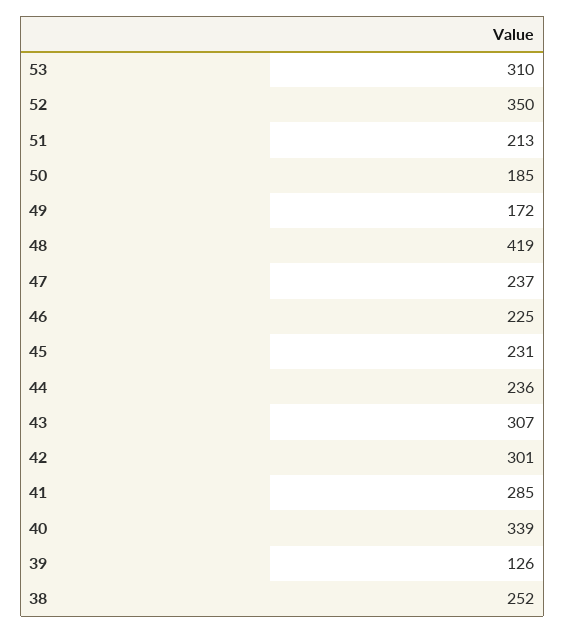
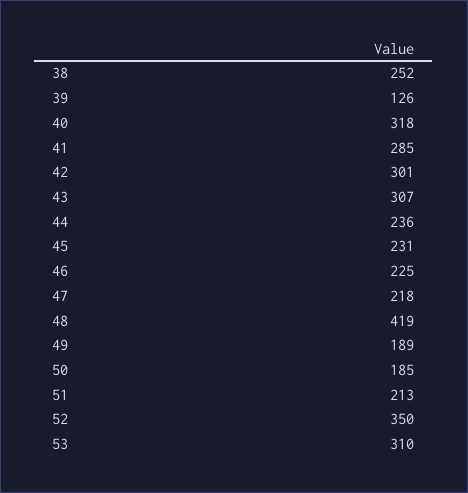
  {
    "53": 310,
    "52": 350,
    "51": 213,
    "50": 185,
-   "49": 172,
+   "49": 189,
    "48": 419,
-   "47": 237,
+   "47": 218,
    "46": 225,
    "45": 231,
    "44": 236,
    "43": 307,
    "42": 301,
    "41": 285,
-   "40": 339,
+   "40": 318,
    "39": 126,
    "38": 252
  }

